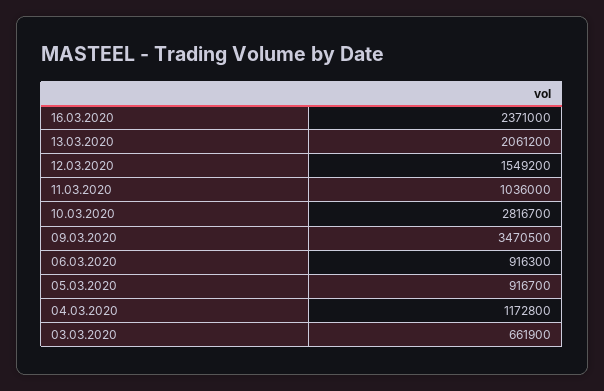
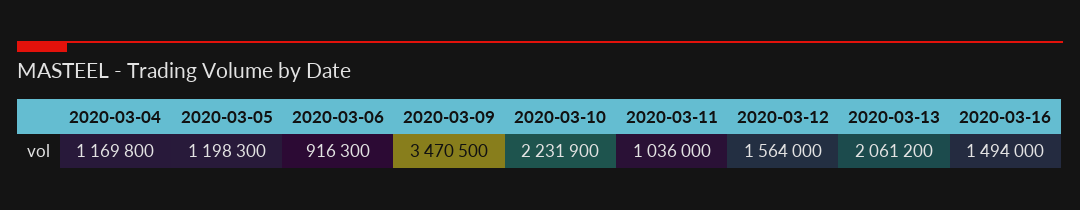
  {
-   "16.03.2020": 2371000,
+   "16.03.2020": 1494000,
    "13.03.2020": 2061200,
-   "12.03.2020": 1549200,
+   "12.03.2020": 1564000,
    "11.03.2020": 1036000,
-   "10.03.2020": 2816700,
+   "10.03.2020": 2231900,
    "09.03.2020": 3470500,
    "06.03.2020": 916300,
-   "05.03.2020": 916700,
+   "05.03.2020": 1198300,
-   "04.03.2020": 1172800,
+   "04.03.2020": 1169800
-   "03.03.2020": 661900
  }

